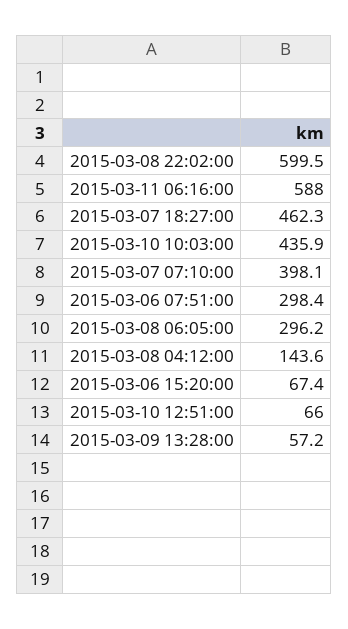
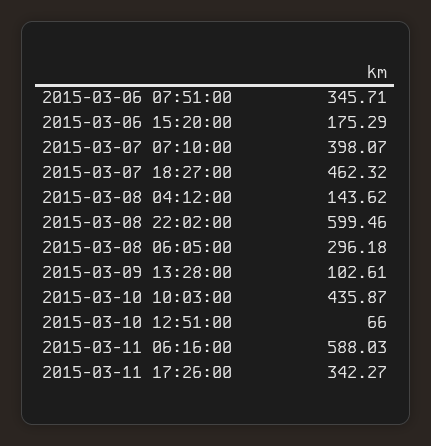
  {
    "2015-03-08 22:02:00": 599.46,
    "2015-03-11 06:16:00": 588.03,
    "2015-03-07 18:27:00": 462.32,
    "2015-03-10 10:03:00": 435.87,
    "2015-03-07 07:10:00": 398.07,
-   "2015-03-06 07:51:00": 298.4,
+   "2015-03-06 07:51:00": 345.71,
    "2015-03-08 06:05:00": 296.18,
    "2015-03-08 04:12:00": 143.62,
-   "2015-03-06 15:20:00": 67.4,
+   "2015-03-06 15:20:00": 175.29,
    "2015-03-10 12:51:00": 66,
-   "2015-03-09 13:28:00": 57.2
+   "2015-03-09 13:28:00": 102.61,
+   "2015-03-11 17:26:00": 342.27
  }

